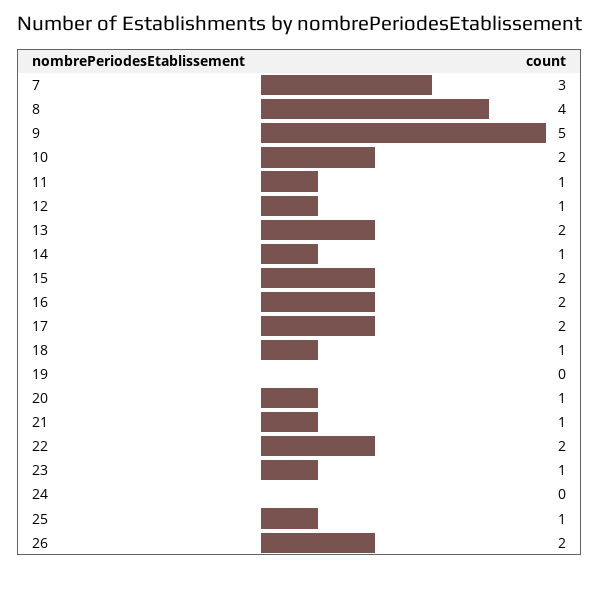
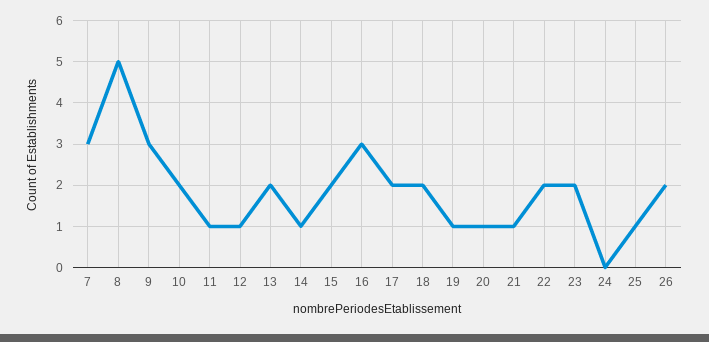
  {
    "7": 3,
-   "8": 4,
+   "8": 5,
-   "9": 5,
+   "9": 3,
    "10": 2,
    "11": 1,
    "12": 1,
    "13": 2,
    "14": 1,
    "15": 2,
-   "16": 2,
+   "16": 3,
    "17": 2,
-   "18": 1,
+   "18": 2,
-   "19": 0,
+   "19": 1,
    "20": 1,
    "21": 1,
    "22": 2,
-   "23": 1,
+   "23": 2,
    "24": 0,
    "25": 1,
    "26": 2
  }

